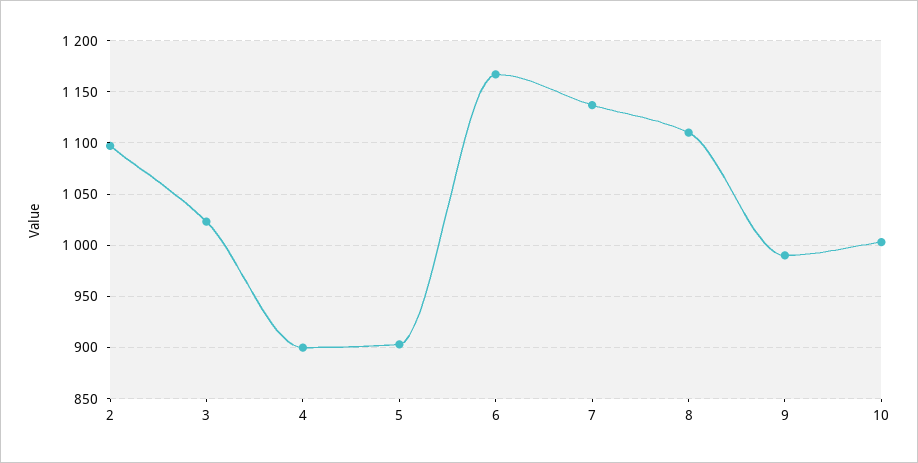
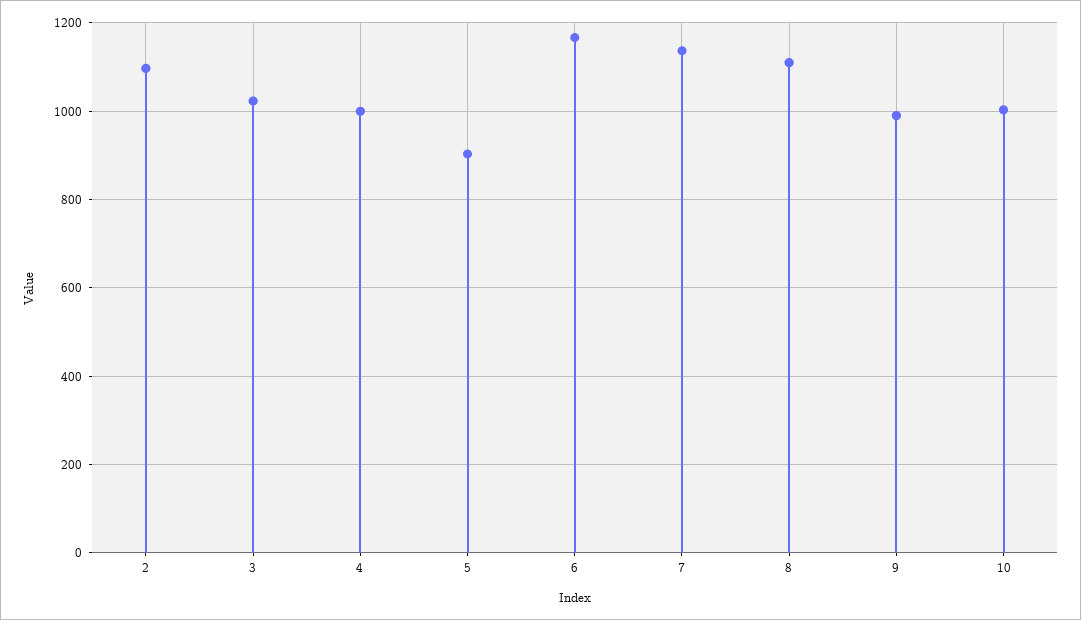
  {
    "2": 1100,
    "3": 1020,
-   "4": 900,
+   "4": 1000,
    "5": 900,
    "6": 1170,
    "7": 1140,
    "8": 1110,
    "9": 990,
    "10": 1000
  }

